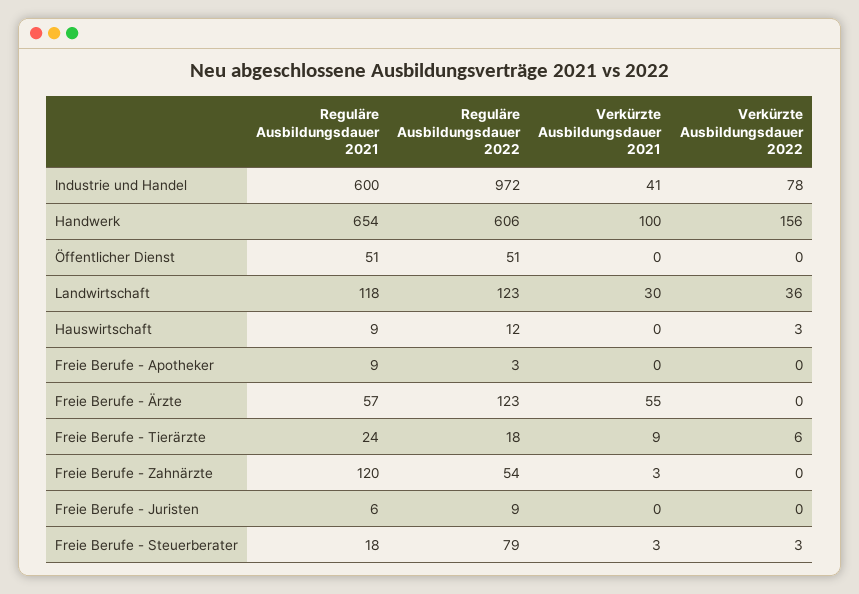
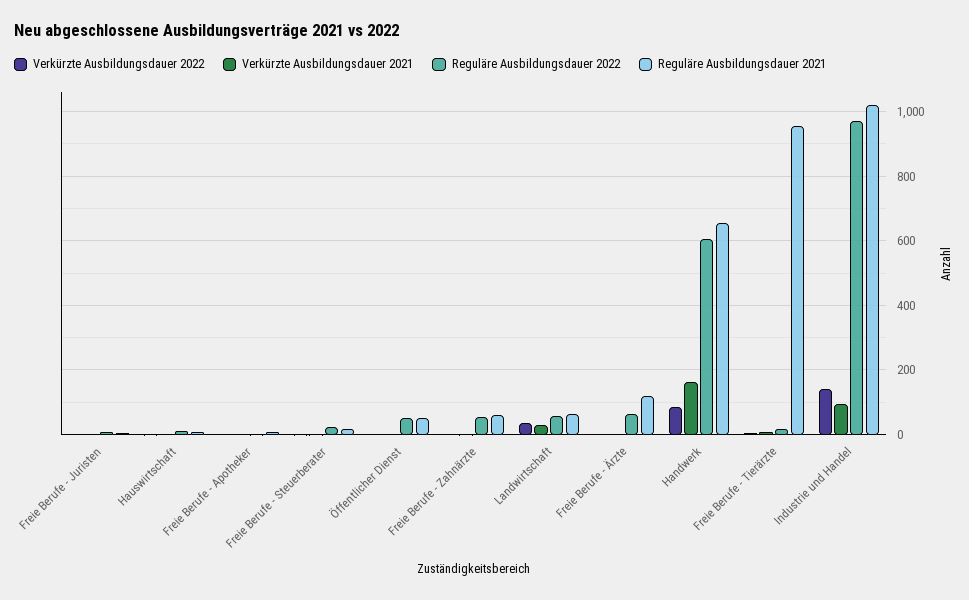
  {
    "Reguläre Ausbildungsdauer 2021": {
-     "Industrie und Handel": 600,
+     "Industrie und Handel": 1020,
      "Handwerk": 654,
      "Öffentlicher Dienst": 51,
-     "Landwirtschaft": 118,
+     "Landwirtschaft": 60,
      "Hauswirtschaft": 9,
      "Freie Berufe - Apotheker": 9,
-     "Freie Berufe - Ärzte": 57,
+     "Freie Berufe - Ärzte": 120,
-     "Freie Berufe - Tierärzte": 24,
+     "Freie Berufe - Tierärzte": 960,
-     "Freie Berufe - Zahnärzte": 120,
+     "Freie Berufe - Zahnärzte": 60,
      "Freie Berufe - Juristen": 6,
      "Freie Berufe - Steuerberater": 18
    },
    "Reguläre Ausbildungsdauer 2022": {
      "Industrie und Handel": 972,
      "Handwerk": 606,
      "Öffentlicher Dienst": 51,
-     "Landwirtschaft": 123,
+     "Landwirtschaft": 60,
      "Hauswirtschaft": 12,
      "Freie Berufe - Apotheker": 3,
-     "Freie Berufe - Ärzte": 123,
+     "Freie Berufe - Ärzte": 60,
      "Freie Berufe - Tierärzte": 18,
      "Freie Berufe - Zahnärzte": 54,
      "Freie Berufe - Juristen": 9,
-     "Freie Berufe - Steuerberater": 79
+     "Freie Berufe - Steuerberater": 20
    },
    "Verkürzte Ausbildungsdauer 2021": {
-     "Industrie und Handel": 41,
+     "Industrie und Handel": 100,
-     "Handwerk": 100,
+     "Handwerk": 160,
      "Öffentlicher Dienst": 0,
      "Landwirtschaft": 30,
      "Hauswirtschaft": 0,
      "Freie Berufe - Apotheker": 0,
-     "Freie Berufe - Ärzte": 55,
+     "Freie Berufe - Ärzte": 0,
      "Freie Berufe - Tierärzte": 9,
      "Freie Berufe - Zahnärzte": 3,
      "Freie Berufe - Juristen": 0,
      "Freie Berufe - Steuerberater": 3
    },
    "Verkürzte Ausbildungsdauer 2022": {
-     "Industrie und Handel": 78,
+     "Industrie und Handel": 140,
-     "Handwerk": 156,
+     "Handwerk": 80,
      "Öffentlicher Dienst": 0,
      "Landwirtschaft": 36,
      "Hauswirtschaft": 3,
      "Freie Berufe - Apotheker": 0,
      "Freie Berufe - Ärzte": 0,
      "Freie Berufe - Tierärzte": 6,
      "Freie Berufe - Zahnärzte": 0,
      "Freie Berufe - Juristen": 0,
      "Freie Berufe - Steuerberater": 3
    }
  }

